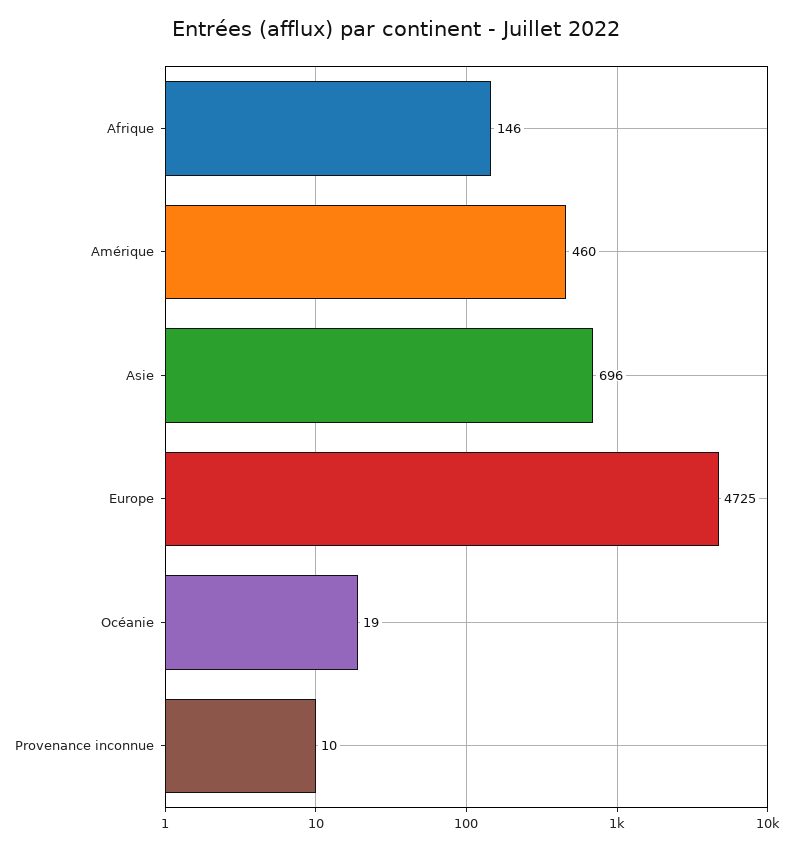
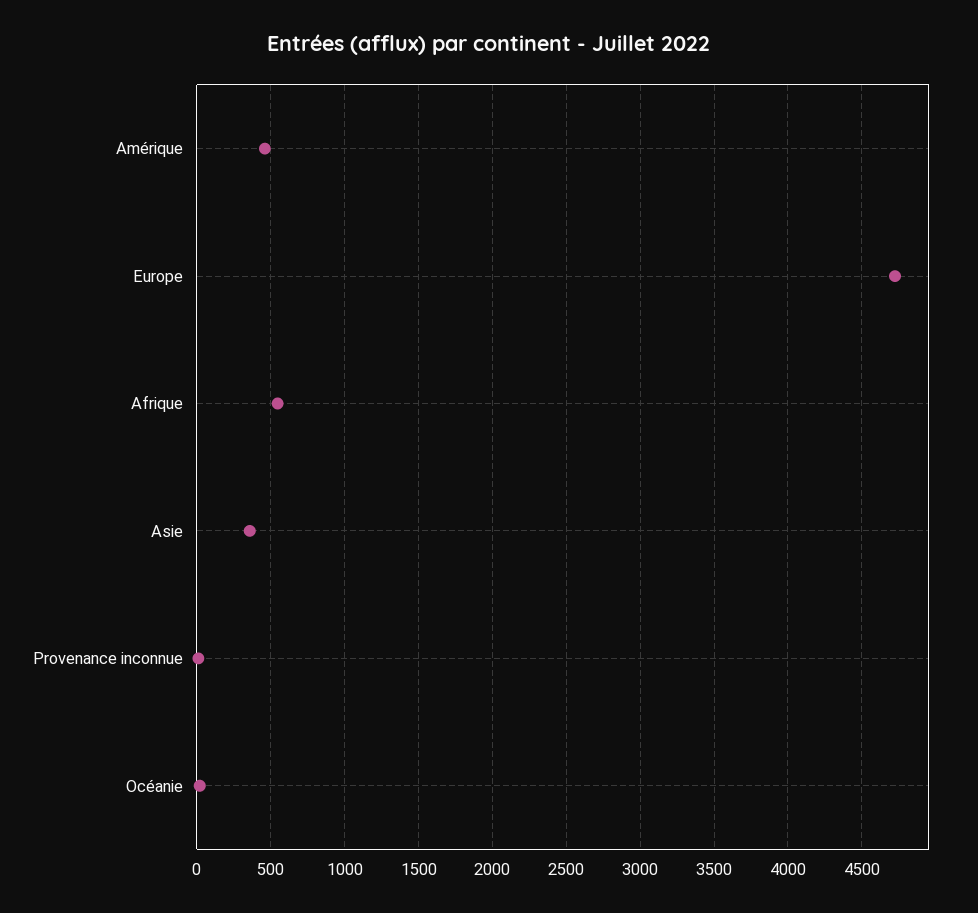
  {
-   "Afrique": 146,
+   "Afrique": 550,
    "Amérique": 460,
-   "Asie": 696,
+   "Asie": 350,
    "Europe": 4725,
    "Océanie": 19,
    "Provenance inconnue": 10
  }

